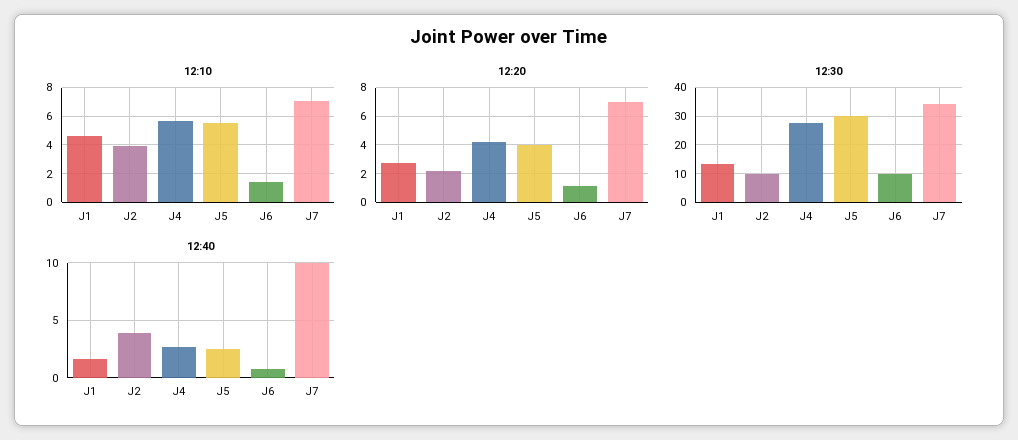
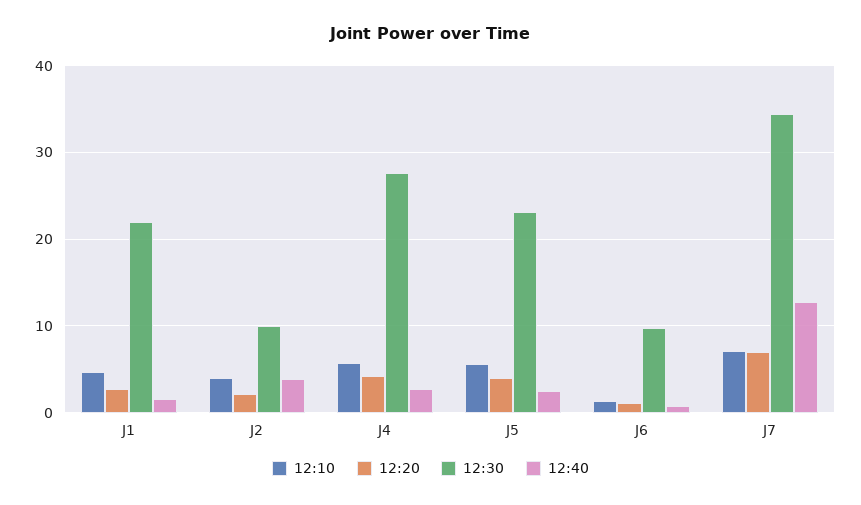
  {
    "12:10": {
      "J1": 4.5,
      "J2": 4,
      "J4": 5.5,
      "J5": 5.5,
      "J6": 1.5,
      "J7": 7
    },
    "12:20": {
      "J1": 3,
      "J2": 2,
      "J4": 4,
      "J5": 4,
      "J6": 1,
      "J7": 7
    },
    "12:30": {
-     "J1": 12.5,
+     "J1": 22,
      "J2": 10,
      "J4": 28,
-     "J5": 30,
+     "J5": 23,
      "J6": 10,
      "J7": 34
    },
    "12:40": {
      "J1": 2,
      "J2": 4,
      "J4": 3,
      "J5": 2,
      "J6": 1,
-     "J7": 10
+     "J7": 13
    }
  }

